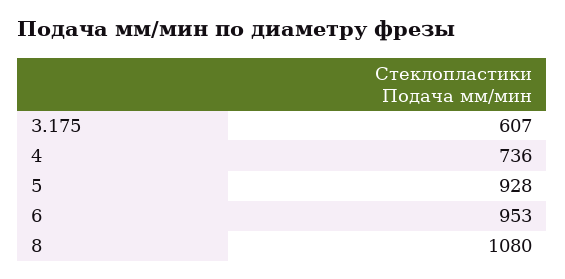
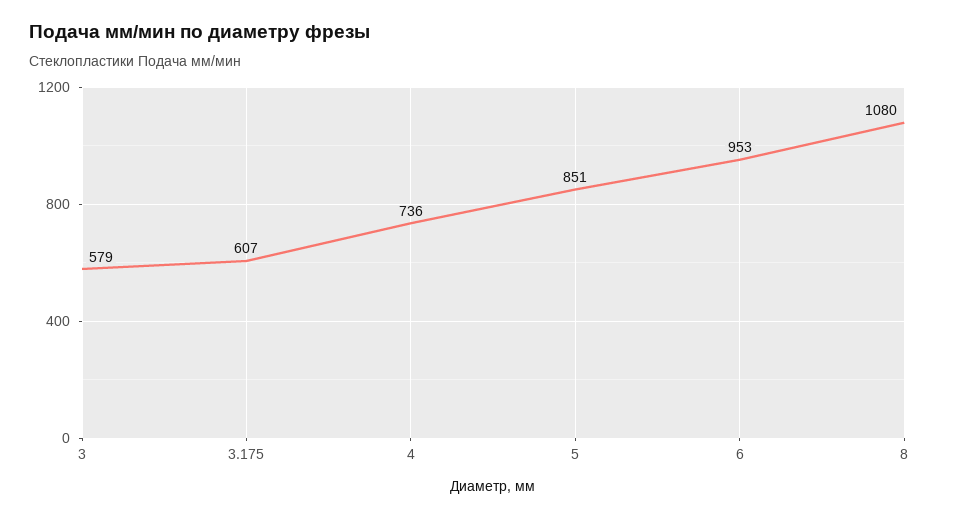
  {
    "3.175": 607,
    "4": 736,
-   "5": 928,
+   "5": 851,
    "6": 953,
-   "8": 1080
+   "8": 1080,
+   "3": 579
  }

